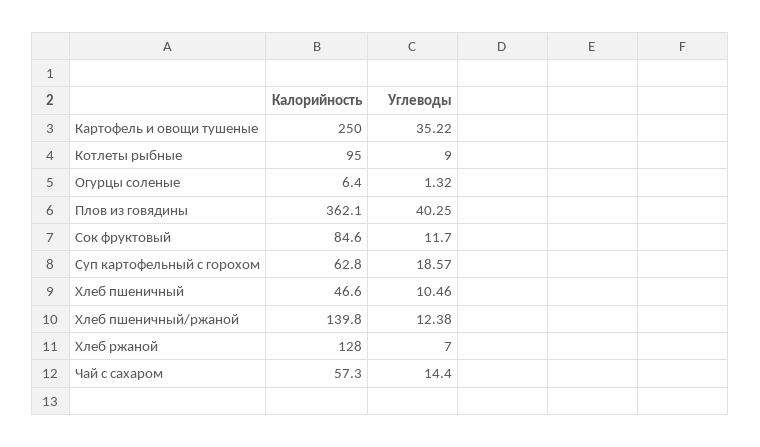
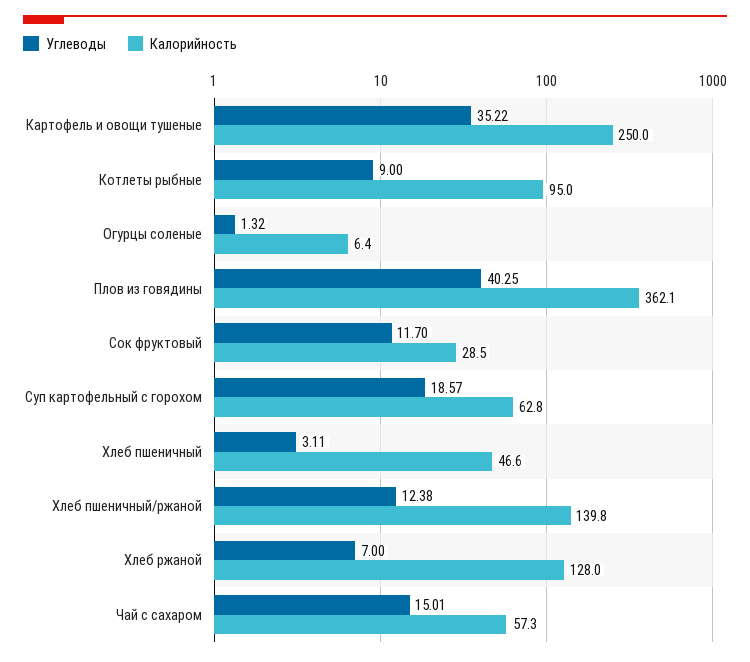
  {
    "Калорийность": {
      "Картофель и овощи тушеные": 250,
      "Котлеты рыбные": 95,
      "Огурцы соленые": 6.4,
      "Плов из говядины": 362.1,
-     "Сок фруктовый": 84.6,
+     "Сок фруктовый": 28.5,
      "Суп картофельный с горохом": 62.8,
      "Хлеб пшеничный": 46.6,
      "Хлеб пшеничный/ржаной": 139.8,
      "Хлеб ржаной": 128,
      "Чай с сахаром": 57.3
    },
    "Углеводы": {
      "Картофель и овощи тушеные": 35.22,
      "Котлеты рыбные": 9,
      "Огурцы соленые": 1.32,
      "Плов из говядины": 40.25,
      "Сок фруктовый": 11.7,
      "Суп картофельный с горохом": 18.57,
-     "Хлеб пшеничный": 10.46,
+     "Хлеб пшеничный": 3.11,
      "Хлеб пшеничный/ржаной": 12.38,
      "Хлеб ржаной": 7,
-     "Чай с сахаром": 14.4
+     "Чай с сахаром": 15.01
    }
  }

